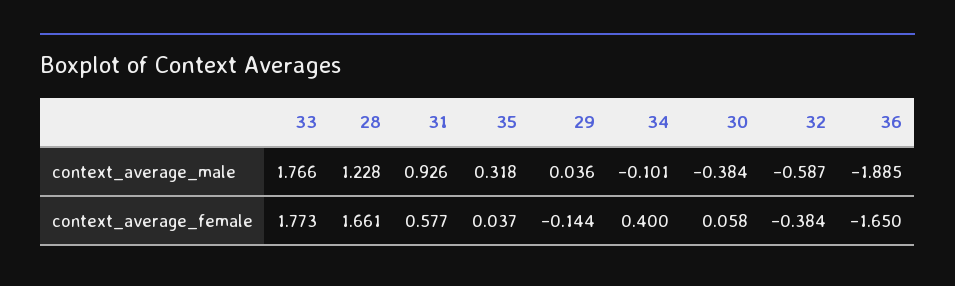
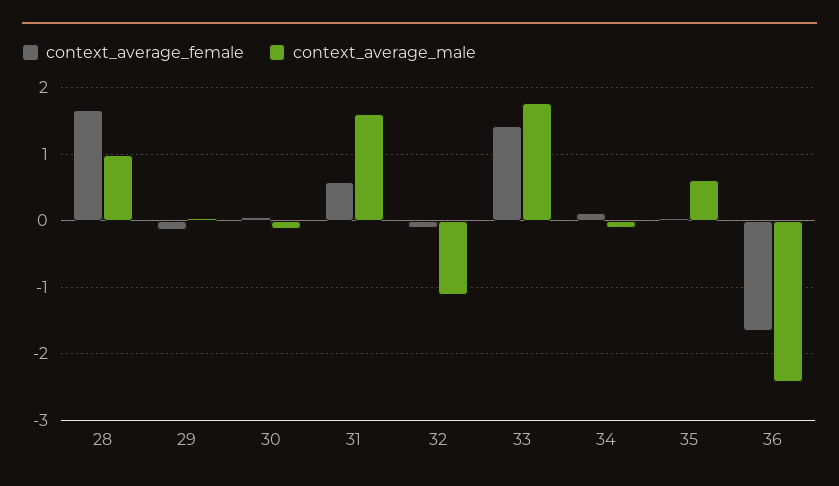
  {
    "context_average_male": {
      "33": 1.766,
-     "28": 1.228,
+     "28": 1,
-     "31": 0.926,
+     "31": 1.6,
-     "35": 0.318,
+     "35": 0.6,
      "29": 0.036,
      "34": -0.101,
-     "30": -0.384,
+     "30": -0.1,
-     "32": -0.587,
+     "32": -1.1,
-     "36": -1.885
+     "36": -2.4
    },
    "context_average_female": {
-     "33": 1.773,
+     "33": 1.4,
      "28": 1.661,
      "31": 0.577,
      "35": 0.037,
      "29": -0.144,
-     "34": 0.4,
+     "34": 0.1,
      "30": 0.058,
-     "32": -0.384,
+     "32": -0.1,
      "36": -1.65
    }
  }

